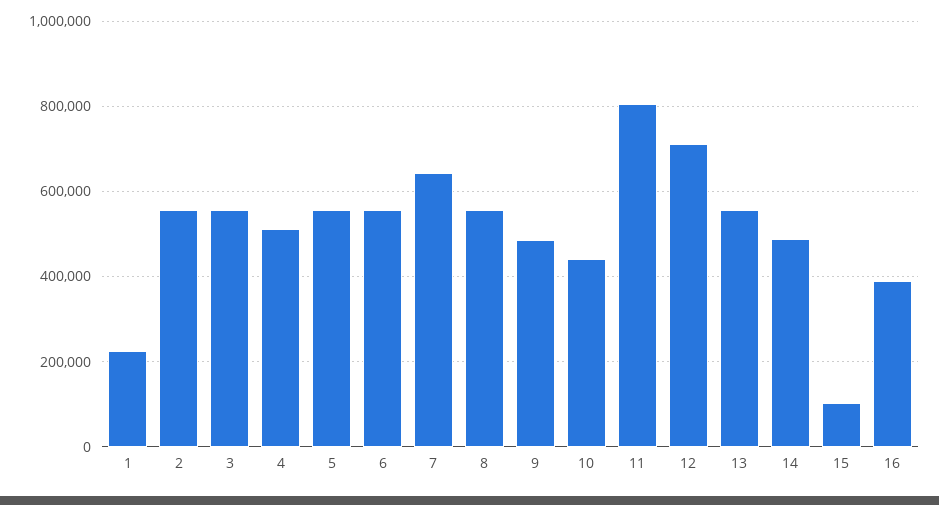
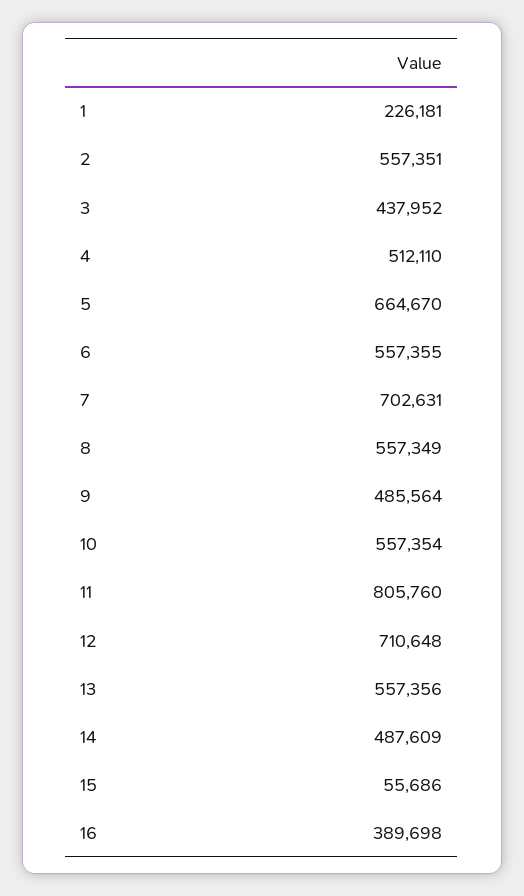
  {
    "1": 226181,
    "2": 557351,
-   "3": 560000,
+   "3": 437952,
    "4": 512110,
-   "5": 560000,
+   "5": 664670,
    "6": 557355,
-   "7": 640000,
+   "7": 702631,
    "8": 557349,
    "9": 485564,
-   "10": 440000,
+   "10": 557354,
    "11": 805760,
    "12": 710648,
    "13": 557356,
    "14": 487609,
-   "15": 100000,
+   "15": 55686,
    "16": 389698
  }

